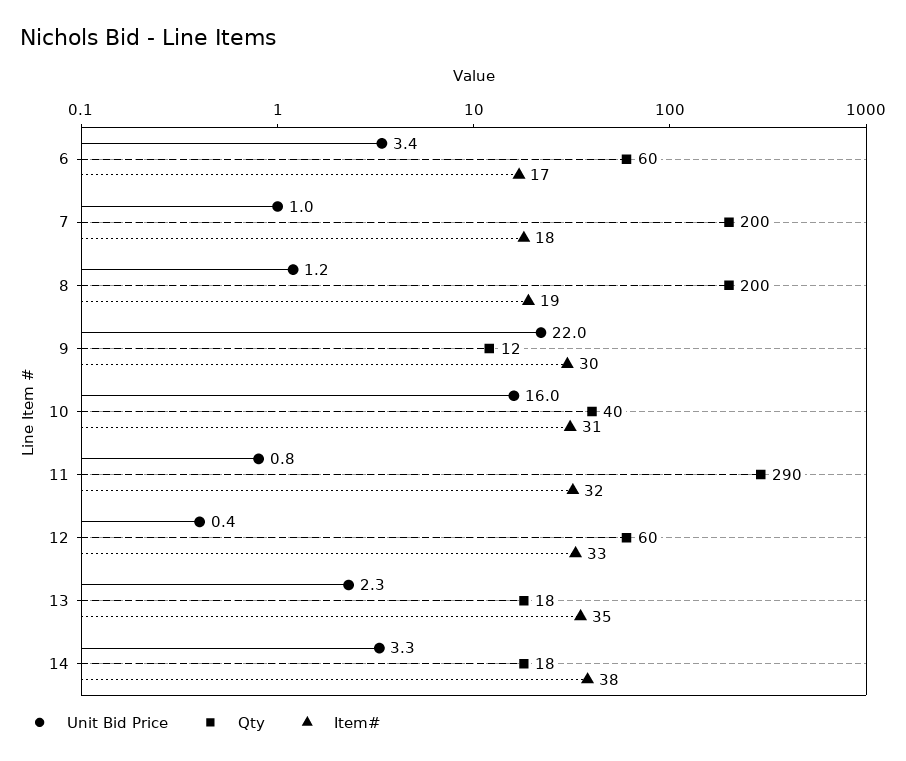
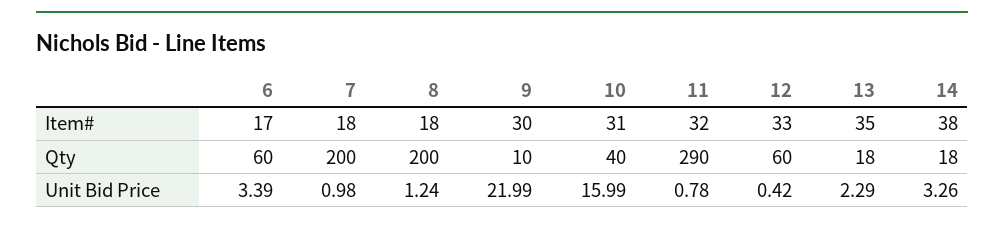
  {
    "Unit Bid Price": {
      "6": 3.39,
      "7": 0.98,
      "8": 1.24,
      "9": 21.99,
      "10": 15.99,
      "11": 0.78,
      "12": 0.42,
      "13": 2.29,
      "14": 3.26
    },
    "Qty": {
      "6": 60,
      "7": 200,
      "8": 200,
-     "9": 12,
+     "9": 10,
      "10": 40,
      "11": 290,
      "12": 60,
      "13": 18,
      "14": 18
    },
    "Item#": {
      "6": 17,
      "7": 18,
-     "8": 19,
+     "8": 18,
      "9": 30,
      "10": 31,
      "11": 32,
      "12": 33,
      "13": 35,
      "14": 38
    }
  }

